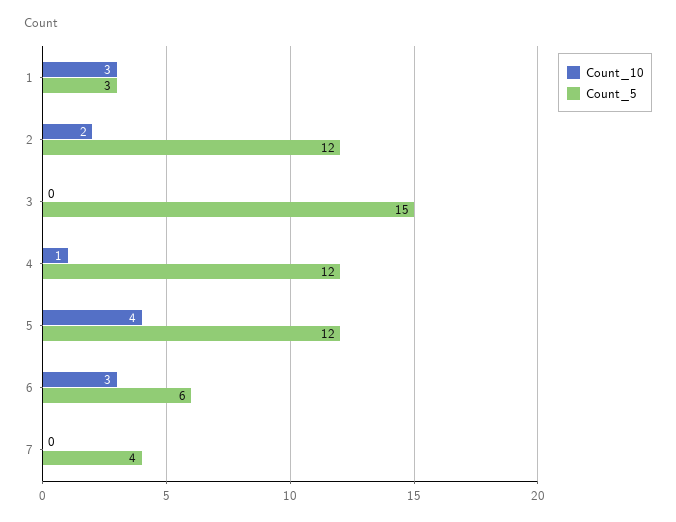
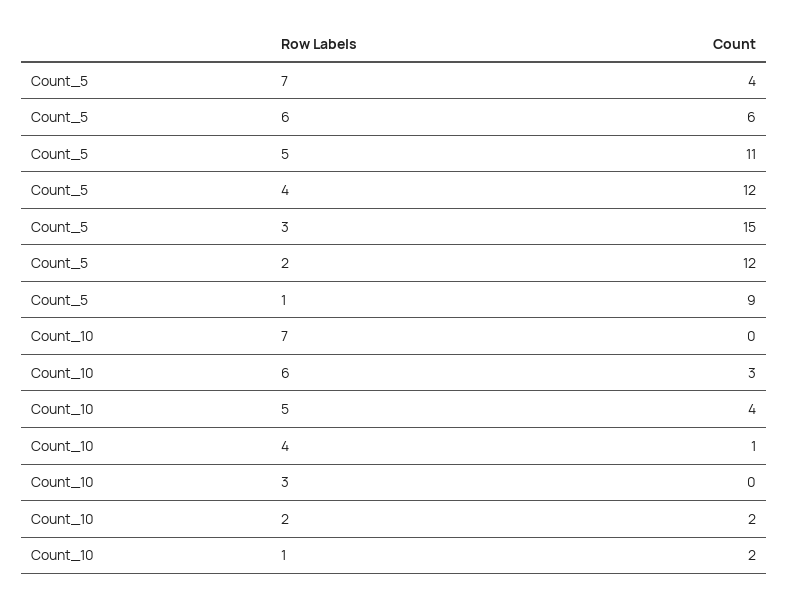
  {
    "Count_10": {
-     "1": 3,
+     "1": 2,
      "2": 2,
      "3": 0,
      "4": 1,
      "5": 4,
      "6": 3,
      "7": 0
    },
    "Count_5": {
-     "1": 3,
+     "1": 9,
      "2": 12,
      "3": 15,
      "4": 12,
-     "5": 12,
+     "5": 11,
      "6": 6,
      "7": 4
    }
  }

